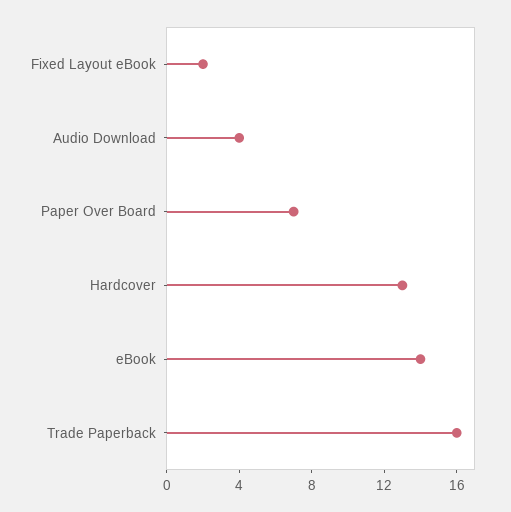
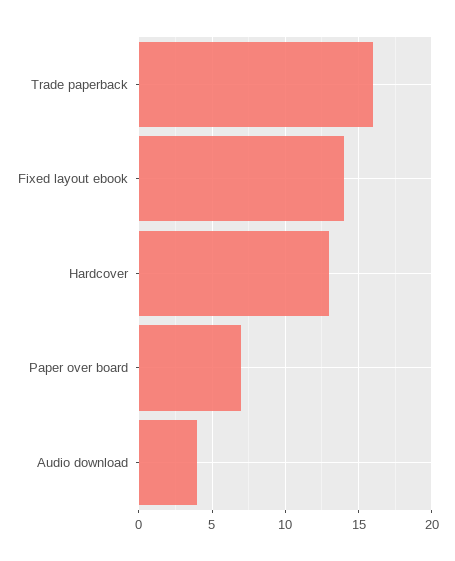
  {
-   "Fixed Layout eBook": 2,
+   "Fixed Layout eBook": 14,
    "Audio Download": 4,
    "Paper Over Board": 7,
    "Hardcover": 13,
-   "eBook": 14,
    "Trade Paperback": 16
  }

